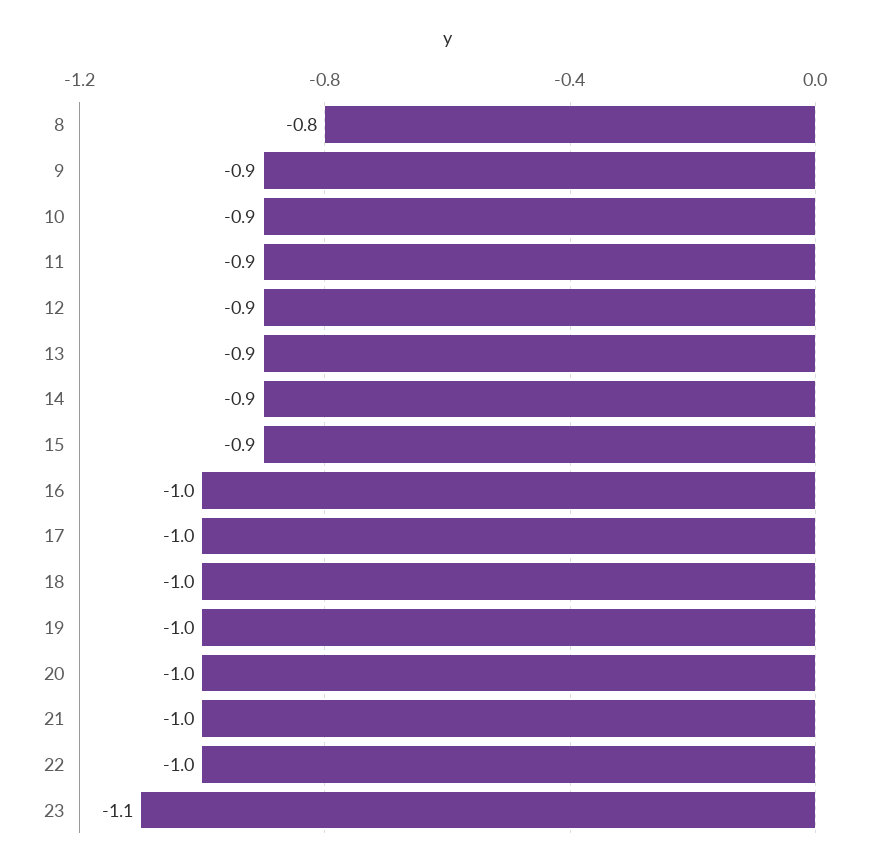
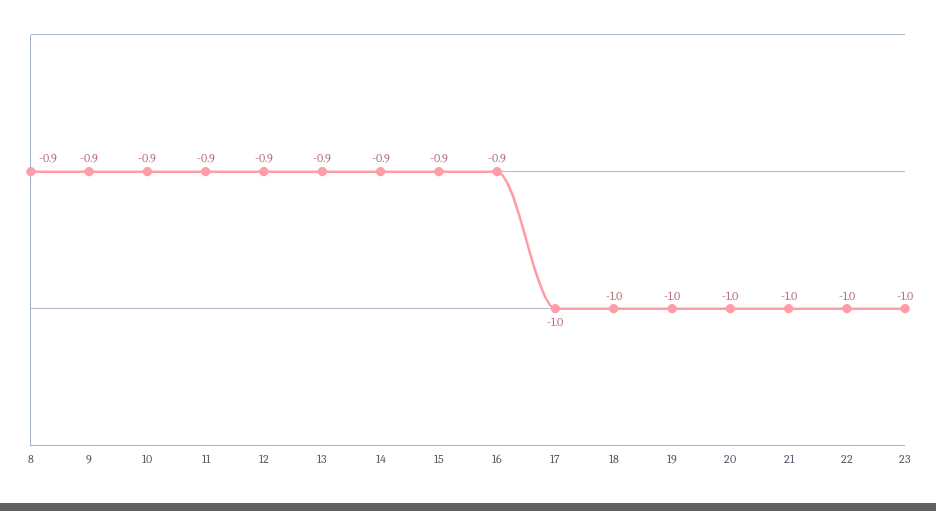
  {
-   "8": -0.8,
+   "8": -0.9,
    "9": -0.9,
    "10": -0.9,
    "11": -0.9,
    "12": -0.9,
    "13": -0.9,
    "14": -0.9,
    "15": -0.9,
-   "16": -1,
+   "16": -0.9,
    "17": -1,
    "18": -1,
    "19": -1,
    "20": -1,
    "21": -1,
    "22": -1,
-   "23": -1.1
+   "23": -1
  }

